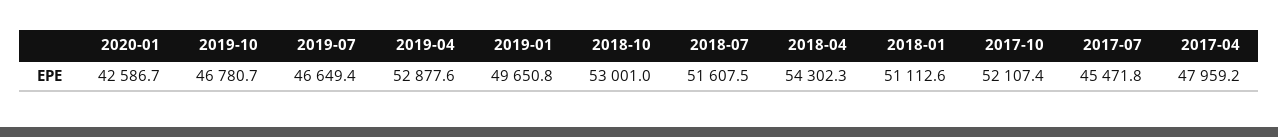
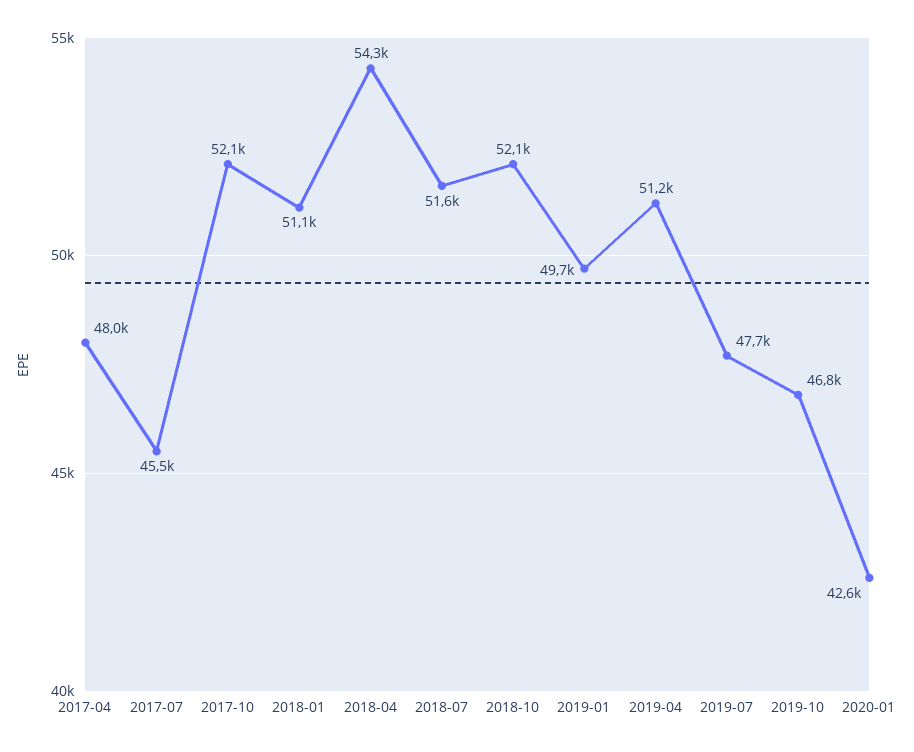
  {
    "2020-01": 42586.7,
    "2019-10": 46780.7,
-   "2019-07": 46649.4,
+   "2019-07": 47700,
-   "2019-04": 52877.6,
+   "2019-04": 51200,
    "2019-01": 49650.8,
-   "2018-10": 53001,
+   "2018-10": 52100,
    "2018-07": 51607.5,
    "2018-04": 54302.3,
    "2018-01": 51112.6,
    "2017-10": 52107.4,
    "2017-07": 45471.8,
    "2017-04": 47959.2
  }

